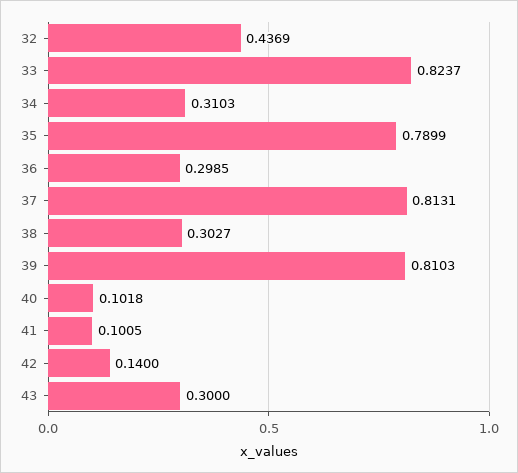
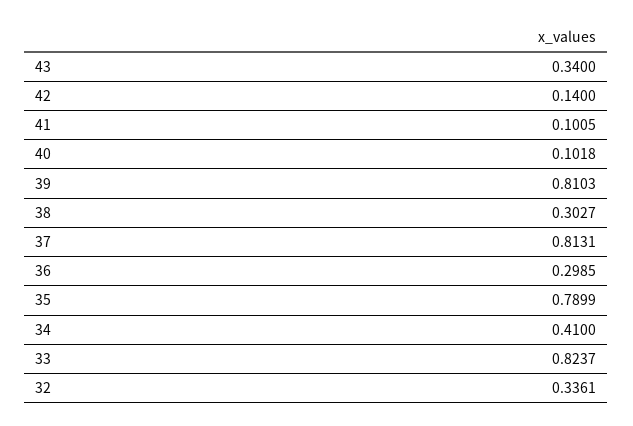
  {
-   "32": 0.4369,
+   "32": 0.3361,
    "33": 0.8237,
-   "34": 0.3103,
+   "34": 0.41,
    "35": 0.7899,
    "36": 0.2985,
    "37": 0.8131,
    "38": 0.3027,
    "39": 0.8103,
    "40": 0.1018,
    "41": 0.1005,
    "42": 0.14,
-   "43": 0.3
+   "43": 0.34
  }

